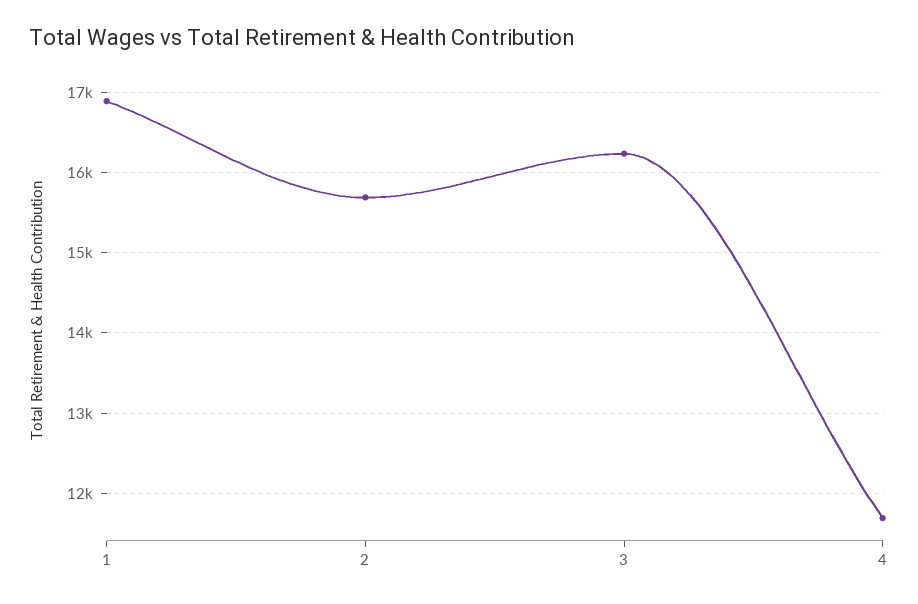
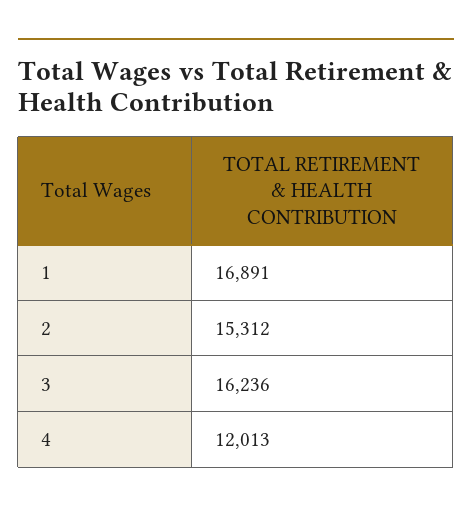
  {
    "1": 16891,
-   "2": 15700,
+   "2": 15312,
    "3": 16236,
-   "4": 11700
+   "4": 12013
  }

